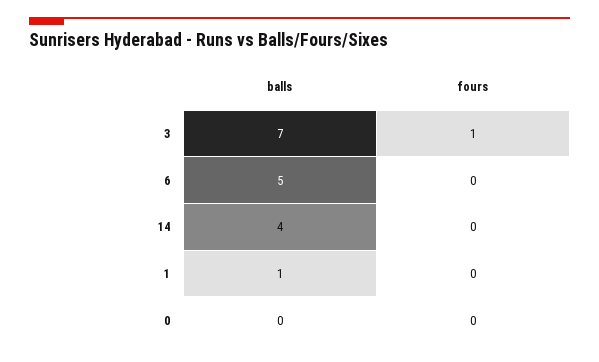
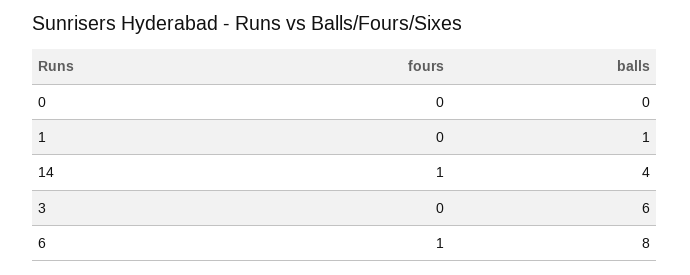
  {
    "balls": {
-     "3": 7,
+     "3": 6,
-     "6": 5,
+     "6": 8,
      "14": 4,
      "1": 1,
      "0": 0
    },
    "fours": {
-     "3": 1,
+     "3": 0,
-     "6": 0,
+     "6": 1,
-     "14": 0,
+     "14": 1,
      "1": 0,
      "0": 0
    }
  }

